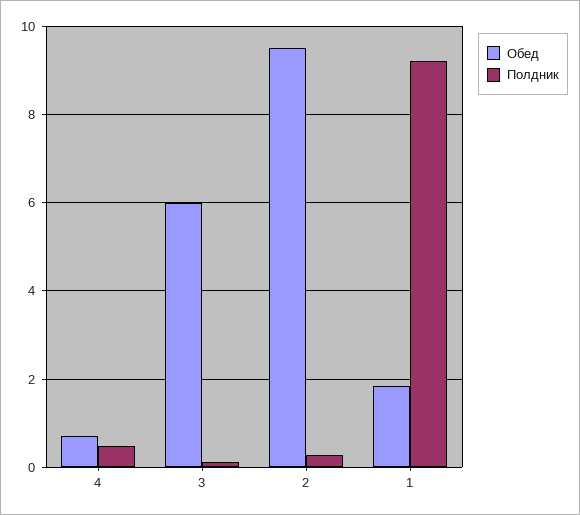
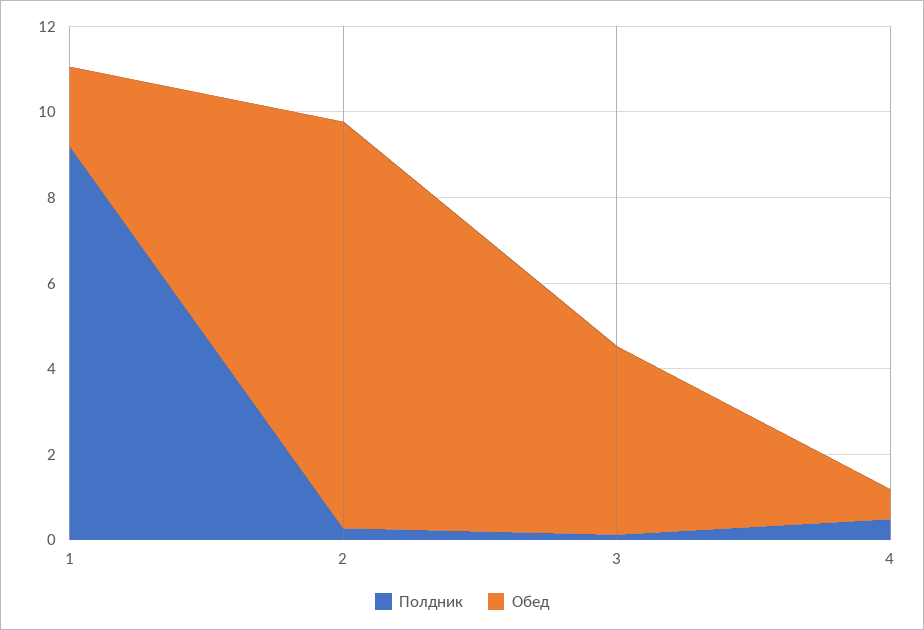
  {
    "Обед": {
      "4": 0.8,
-     "3": 6,
+     "3": 4.5,
      "2": 9.6,
      "1": 1.8
    },
    "Полдник": {
      "4": 0.4,
      "3": 0.2,
      "2": 0.2,
      "1": 9.2
    }
  }

